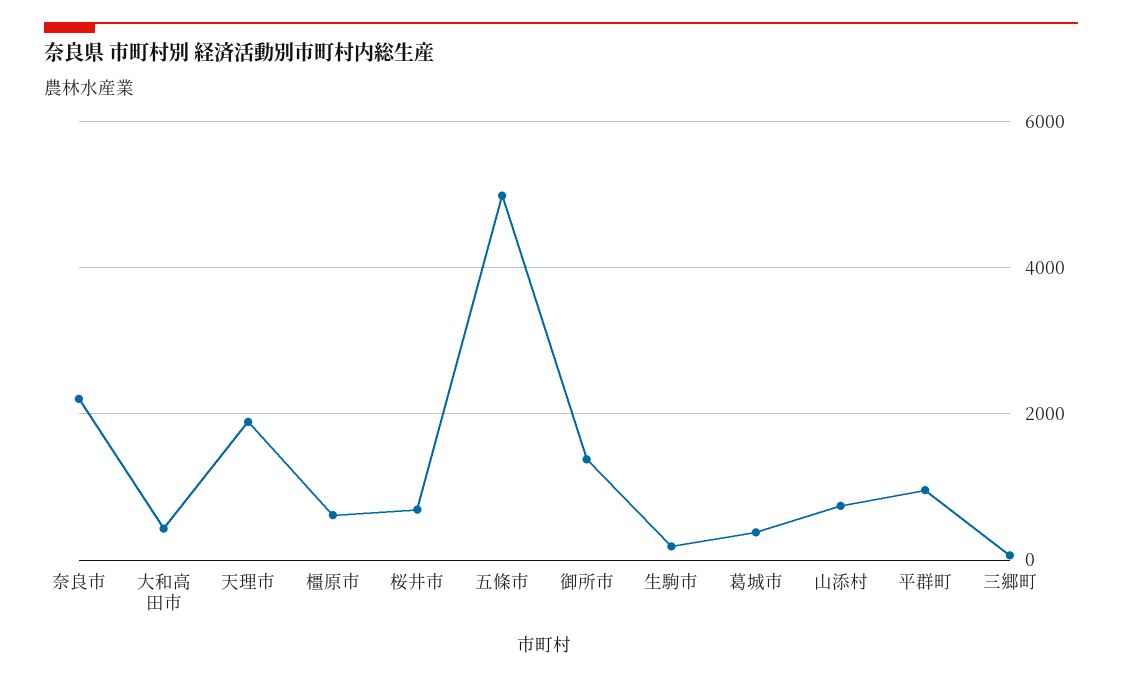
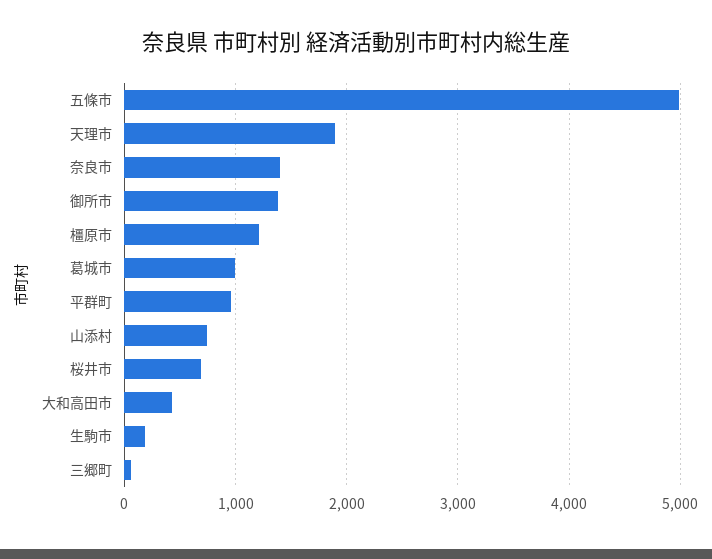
  {
-   "奈良市": 2200,
+   "奈良市": 1400,
    "大和高田市": 400,
    "天理市": 1900,
-   "橿原市": 600,
+   "橿原市": 1200,
    "桜井市": 700,
    "五條市": 5000,
    "御所市": 1400,
    "生駒市": 200,
-   "葛城市": 400,
+   "葛城市": 1000,
    "山添村": 700,
    "平群町": 1000,
    "三郷町": 100
  }

